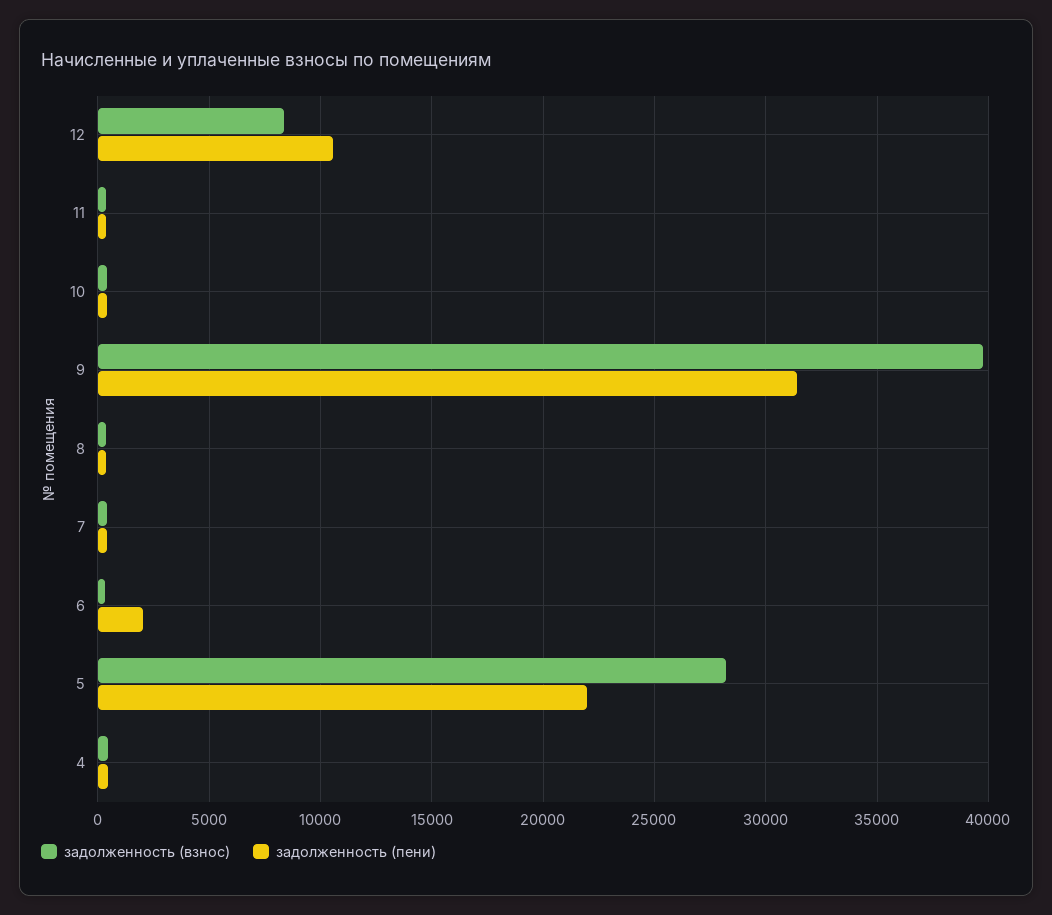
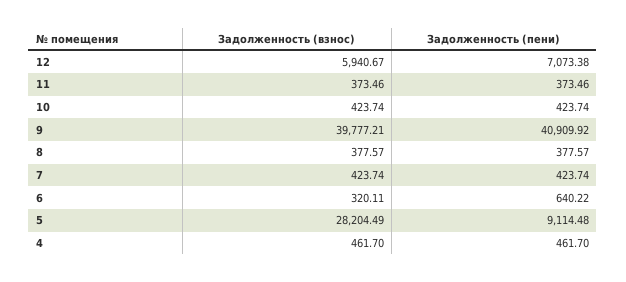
  {
    "задолженность (взнос)": {
-     "12": 8500,
+     "12": 5940.67,
      "11": 373.46,
      "10": 423.74,
      "9": 39777.21,
      "8": 377.57,
      "7": 423.74,
      "6": 320.11,
      "5": 28204.49,
      "4": 461.7
    },
    "задолженность (пени)": {
-     "12": 10500,
+     "12": 7073.38,
      "11": 373.46,
      "10": 423.74,
-     "9": 31500,
+     "9": 40909.92,
      "8": 377.57,
      "7": 423.74,
-     "6": 2000,
+     "6": 640.22,
-     "5": 22000,
+     "5": 9114.48,
      "4": 461.7
    }
  }

